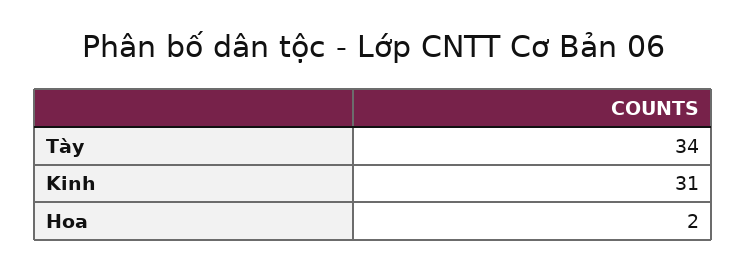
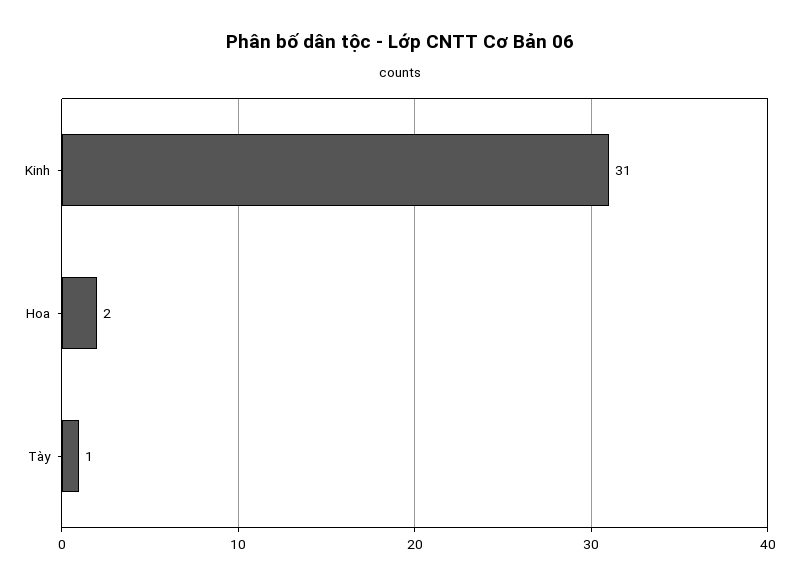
  {
-   "Tày": 34,
+   "Tày": 1,
    "Kinh": 31,
    "Hoa": 2
  }

